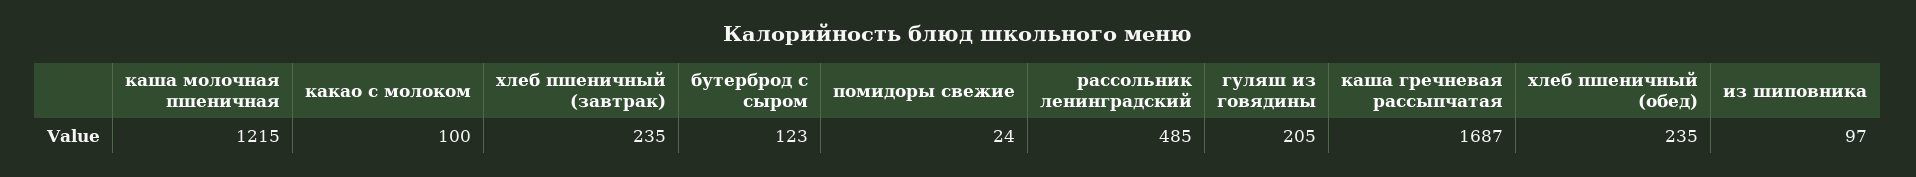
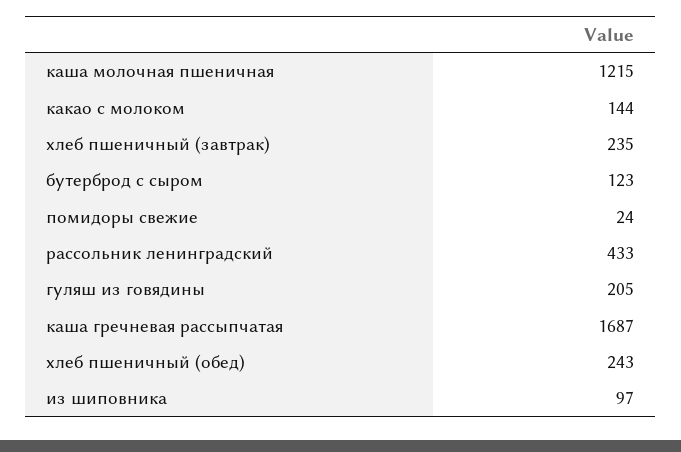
  {
    "каша молочная пшеничная": 1215,
-   "какао с молоком": 100,
+   "какао с молоком": 144,
    "хлеб пшеничный (завтрак)": 235,
    "бутерброд с сыром": 123,
    "помидоры свежие": 24,
-   "рассольник ленинградский": 485,
+   "рассольник ленинградский": 433,
    "гуляш из говядины": 205,
    "каша гречневая рассыпчатая": 1687,
-   "хлеб пшеничный (обед)": 235,
+   "хлеб пшеничный (обед)": 243,
    "из шиповника": 97
  }

